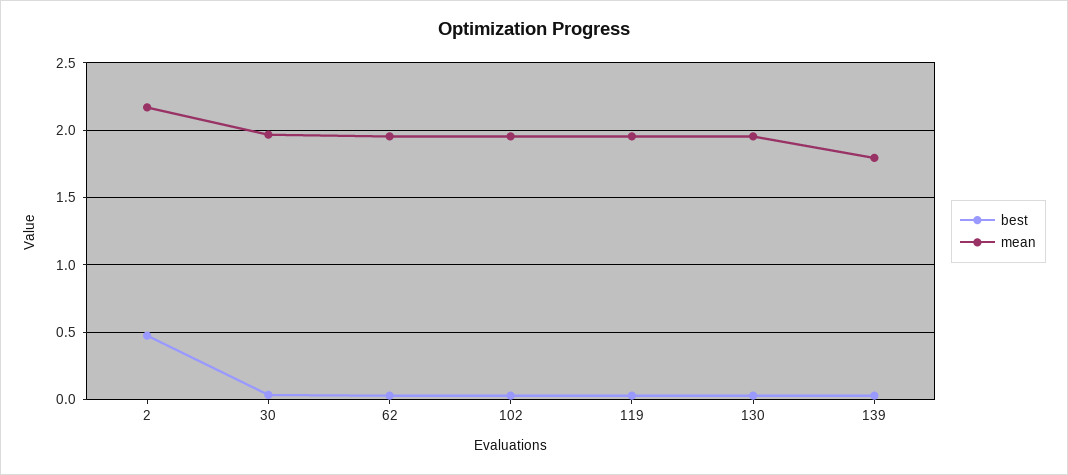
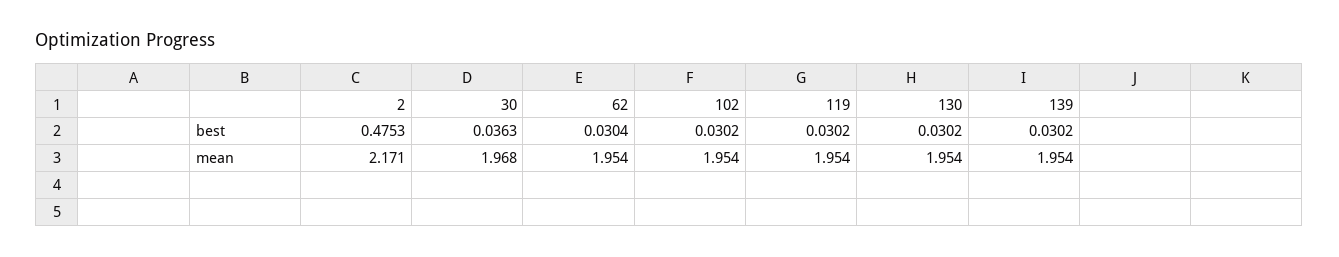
  {
    "best": {
      "2": 0.4753,
      "30": 0.0363,
      "62": 0.0304,
      "102": 0.0302,
      "119": 0.0302,
      "130": 0.0302,
      "139": 0.0302
    },
    "mean": {
      "2": 2.171,
      "30": 1.968,
      "62": 1.954,
      "102": 1.954,
      "119": 1.954,
      "130": 1.954,
-     "139": 1.8
+     "139": 1.954
    }
  }

